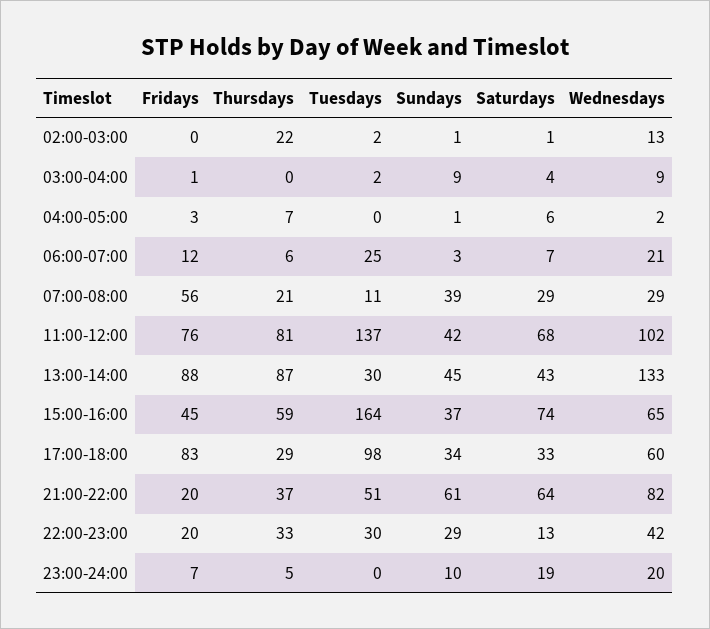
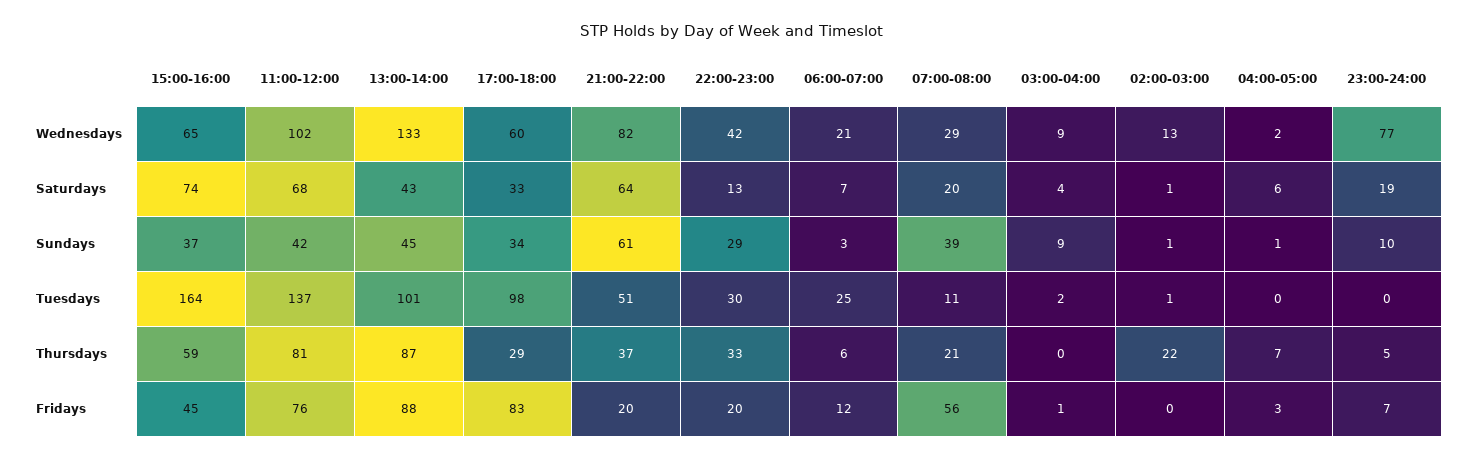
  {
    "Fridays": {
      "02:00-03:00": 0,
      "03:00-04:00": 1,
      "04:00-05:00": 3,
      "06:00-07:00": 12,
      "07:00-08:00": 56,
      "11:00-12:00": 76,
      "13:00-14:00": 88,
      "15:00-16:00": 45,
      "17:00-18:00": 83,
      "21:00-22:00": 20,
      "22:00-23:00": 20,
      "23:00-24:00": 7
    },
    "Thursdays": {
      "02:00-03:00": 22,
      "03:00-04:00": 0,
      "04:00-05:00": 7,
      "06:00-07:00": 6,
      "07:00-08:00": 21,
      "11:00-12:00": 81,
      "13:00-14:00": 87,
      "15:00-16:00": 59,
      "17:00-18:00": 29,
      "21:00-22:00": 37,
      "22:00-23:00": 33,
      "23:00-24:00": 5
    },
    "Tuesdays": {
-     "02:00-03:00": 2,
+     "02:00-03:00": 1,
      "03:00-04:00": 2,
      "04:00-05:00": 0,
      "06:00-07:00": 25,
      "07:00-08:00": 11,
      "11:00-12:00": 137,
-     "13:00-14:00": 30,
+     "13:00-14:00": 101,
      "15:00-16:00": 164,
      "17:00-18:00": 98,
      "21:00-22:00": 51,
      "22:00-23:00": 30,
      "23:00-24:00": 0
    },
    "Sundays": {
      "02:00-03:00": 1,
      "03:00-04:00": 9,
      "04:00-05:00": 1,
      "06:00-07:00": 3,
      "07:00-08:00": 39,
      "11:00-12:00": 42,
      "13:00-14:00": 45,
      "15:00-16:00": 37,
      "17:00-18:00": 34,
      "21:00-22:00": 61,
      "22:00-23:00": 29,
      "23:00-24:00": 10
    },
    "Saturdays": {
      "02:00-03:00": 1,
      "03:00-04:00": 4,
      "04:00-05:00": 6,
      "06:00-07:00": 7,
-     "07:00-08:00": 29,
+     "07:00-08:00": 20,
      "11:00-12:00": 68,
      "13:00-14:00": 43,
      "15:00-16:00": 74,
      "17:00-18:00": 33,
      "21:00-22:00": 64,
      "22:00-23:00": 13,
      "23:00-24:00": 19
    },
    "Wednesdays": {
      "02:00-03:00": 13,
      "03:00-04:00": 9,
      "04:00-05:00": 2,
      "06:00-07:00": 21,
      "07:00-08:00": 29,
      "11:00-12:00": 102,
      "13:00-14:00": 133,
      "15:00-16:00": 65,
      "17:00-18:00": 60,
      "21:00-22:00": 82,
      "22:00-23:00": 42,
-     "23:00-24:00": 20
+     "23:00-24:00": 77
    }
  }

